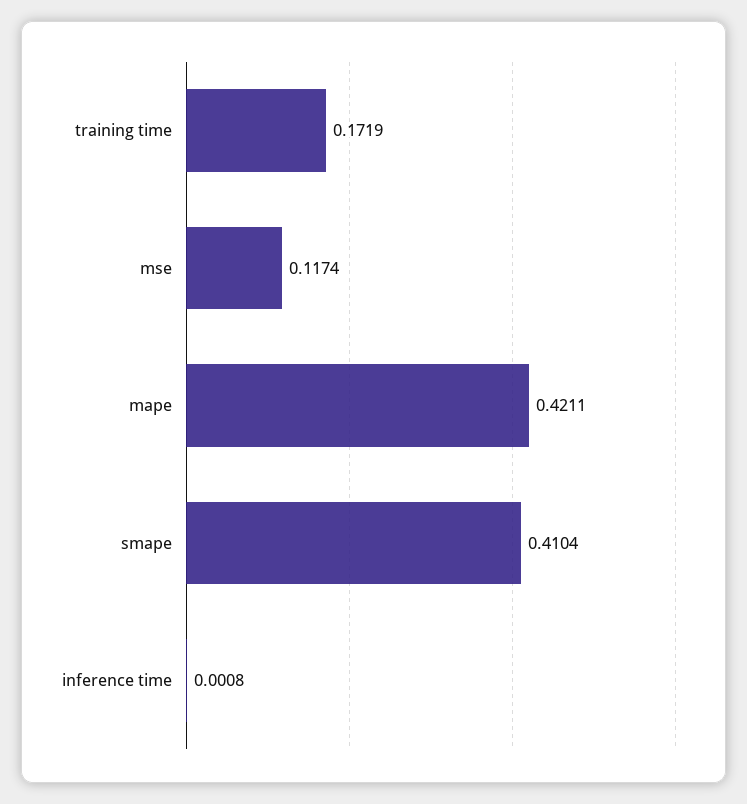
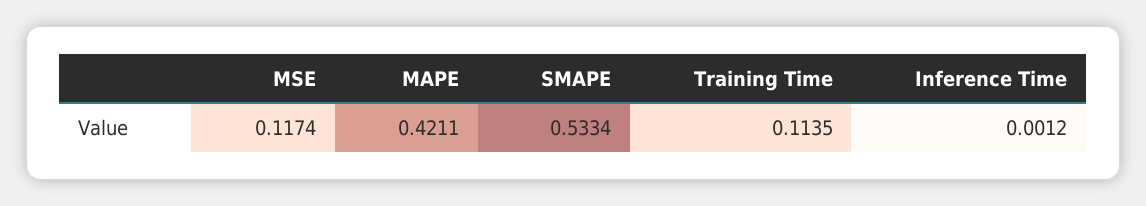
  {
-   "training time": 0.1719,
+   "training time": 0.1135,
    "mse": 0.1174,
    "mape": 0.4211,
-   "smape": 0.4104,
+   "smape": 0.5334,
-   "inference time": 0.0008
+   "inference time": 0.0012
  }

